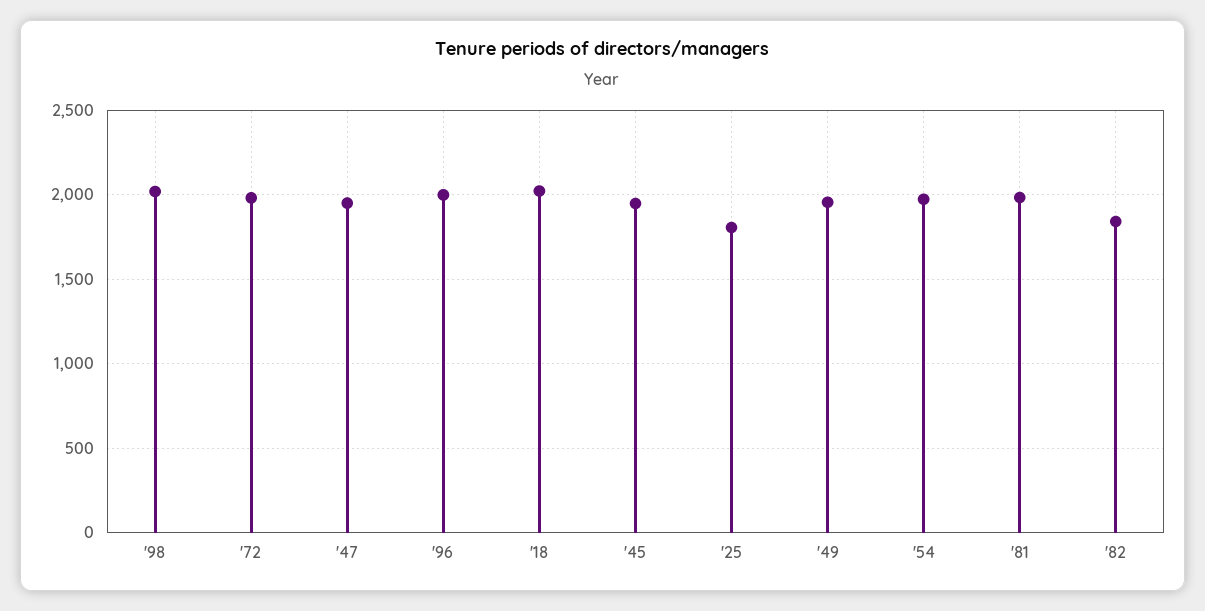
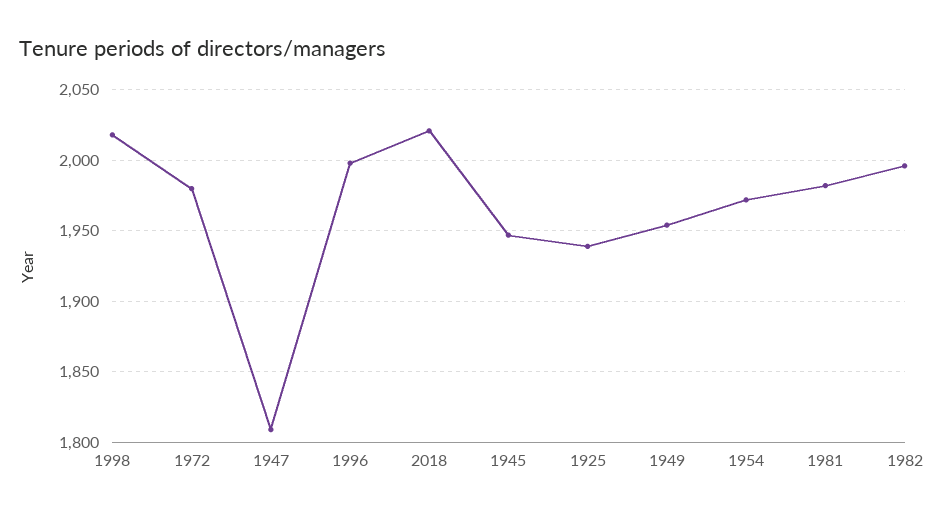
  {
    "'98": 2020,
    "'72": 1980,
-   "'47": 1950,
+   "'47": 1810,
    "'96": 2000,
    "'18": 2020,
    "'45": 1945,
-   "'25": 1800,
+   "'25": 1940,
    "'49": 1955,
    "'54": 1970,
    "'81": 1980,
-   "'82": 1850
+   "'82": 1995
  }

